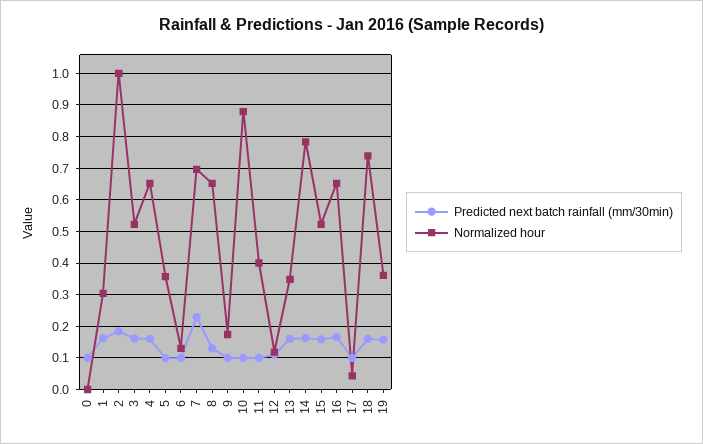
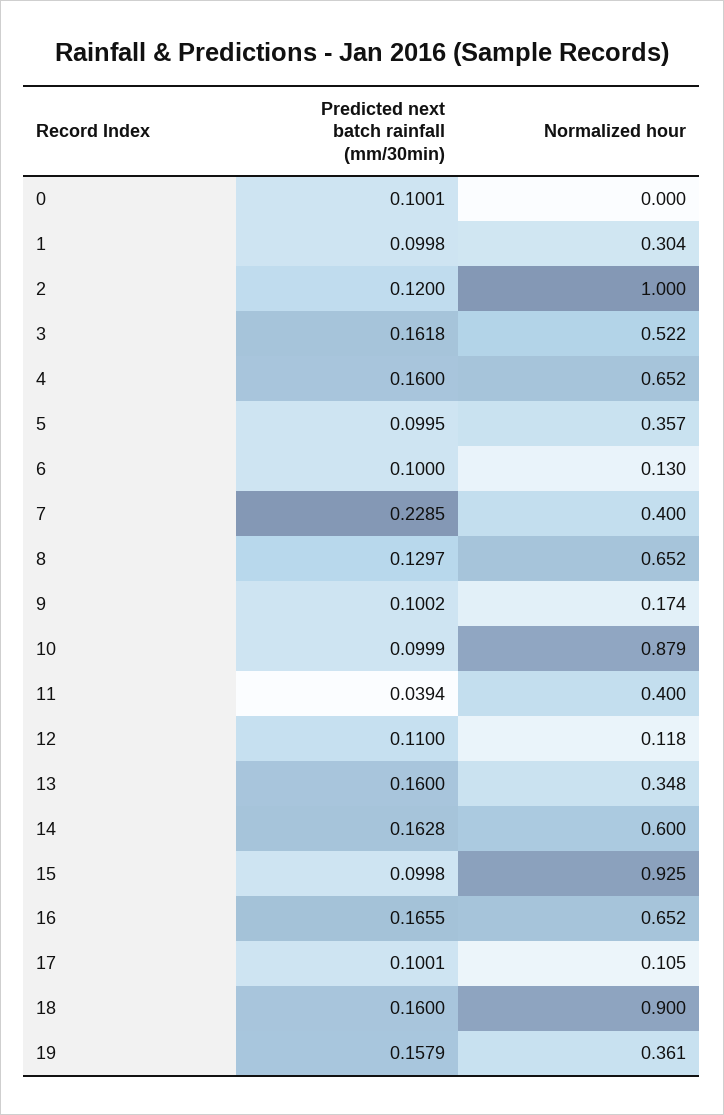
  {
    "Predicted next batch rainfall (mm/30min)": {
      "0": 0.1001,
-     "1": 0.16,
+     "1": 0.0998,
-     "2": 0.18,
+     "2": 0.12,
      "3": 0.1618,
      "4": 0.16,
      "5": 0.0995,
      "6": 0.1,
      "7": 0.2285,
      "8": 0.1297,
      "9": 0.1002,
      "10": 0.0999,
-     "11": 0.1,
+     "11": 0.0394,
      "12": 0.11,
      "13": 0.16,
      "14": 0.1628,
-     "15": 0.16,
+     "15": 0.0998,
      "16": 0.1655,
      "17": 0.1001,
      "18": 0.16,
      "19": 0.1579
    },
    "Normalized hour": {
      "0": 0,
      "1": 0.304,
      "2": 1,
      "3": 0.522,
      "4": 0.652,
      "5": 0.357,
      "6": 0.13,
-     "7": 0.7,
+     "7": 0.4,
      "8": 0.652,
      "9": 0.174,
      "10": 0.879,
      "11": 0.4,
      "12": 0.118,
      "13": 0.348,
-     "14": 0.78,
+     "14": 0.6,
-     "15": 0.52,
+     "15": 0.925,
      "16": 0.652,
-     "17": 0.04,
+     "17": 0.105,
-     "18": 0.74,
+     "18": 0.9,
      "19": 0.361
    }
  }

